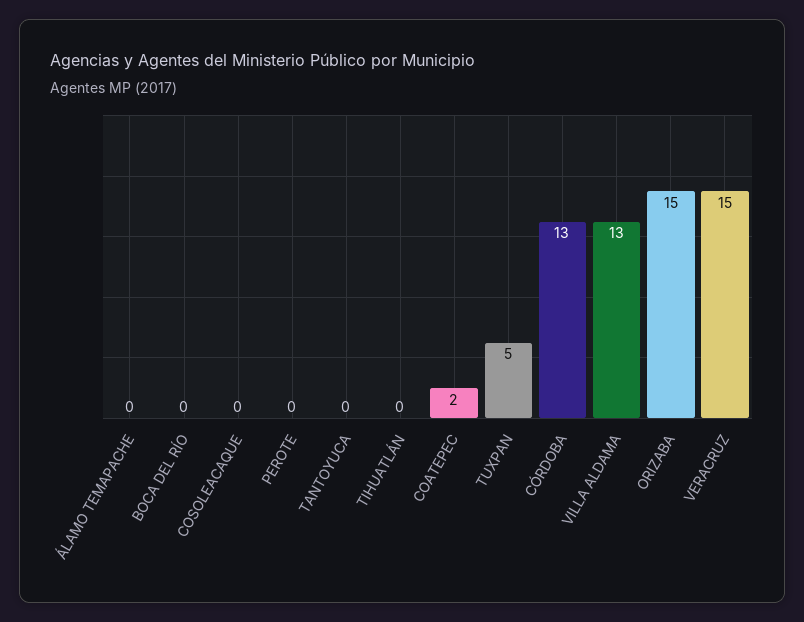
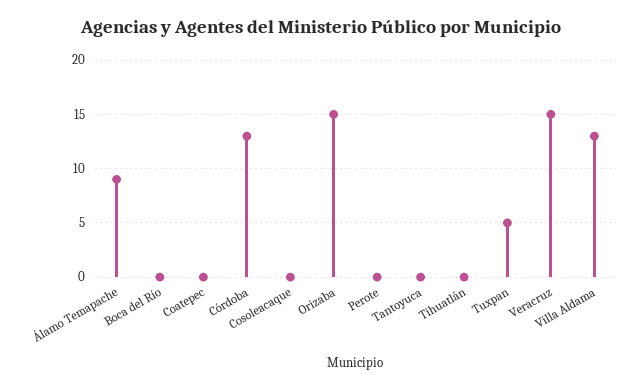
  {
-   "ÁLAMO TEMAPACHE": 0,
+   "ÁLAMO TEMAPACHE": 9,
    "BOCA DEL RÍO": 0,
    "COSOLEACAQUE": 0,
    "PEROTE": 0,
    "TANTOYUCA": 0,
    "TIHUATLÁN": 0,
-   "COATEPEC": 2,
+   "COATEPEC": 0,
    "TUXPAN": 5,
    "CÓRDOBA": 13,
    "VILLA ALDAMA": 13,
    "ORIZABA": 15,
    "VERACRUZ": 15
  }

